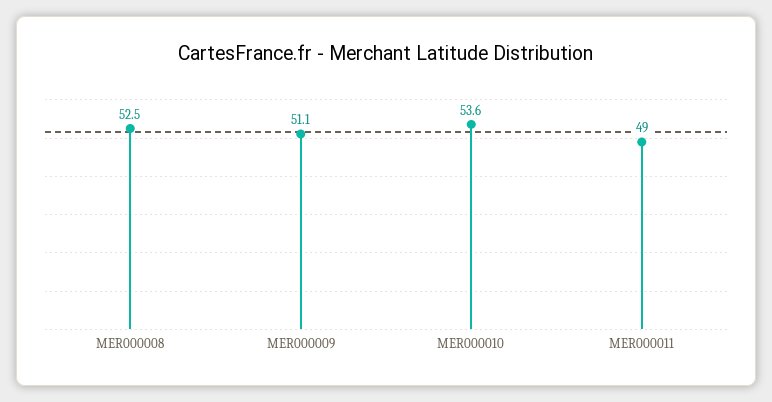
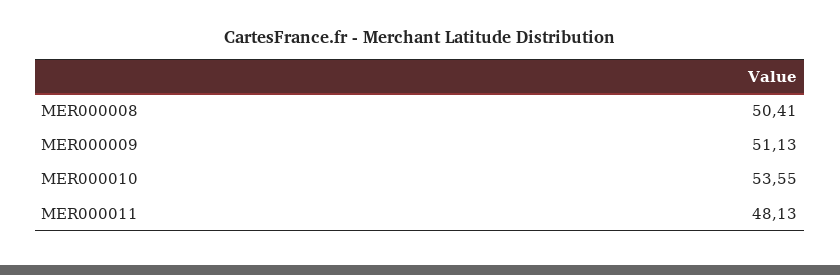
  {
-   "MER000008": 52.5,
+   "MER000008": 50.41,
    "MER000009": 51.13,
    "MER000010": 53.55,
-   "MER000011": 49
+   "MER000011": 48.13
  }

